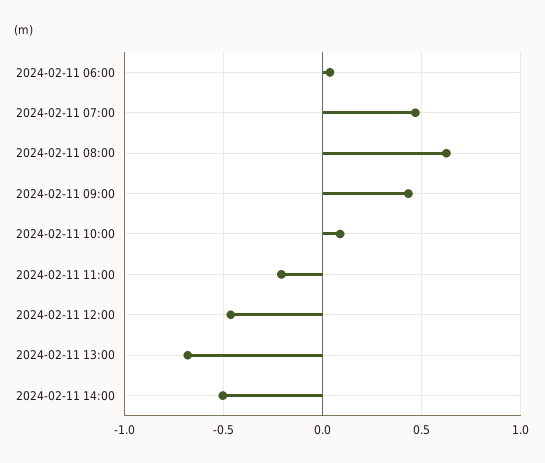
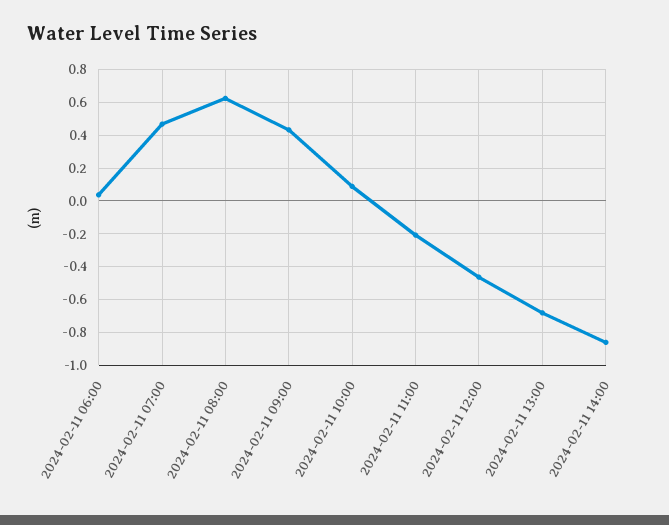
  {
    "2024-02-11 06:00": 0.05,
    "2024-02-11 07:00": 0.45,
    "2024-02-11 08:00": 0.6,
    "2024-02-11 09:00": 0.45,
    "2024-02-11 10:00": 0.1,
    "2024-02-11 11:00": -0.2,
    "2024-02-11 12:00": -0.45,
    "2024-02-11 13:00": -0.7,
-   "2024-02-11 14:00": -0.5
+   "2024-02-11 14:00": -0.85
  }

